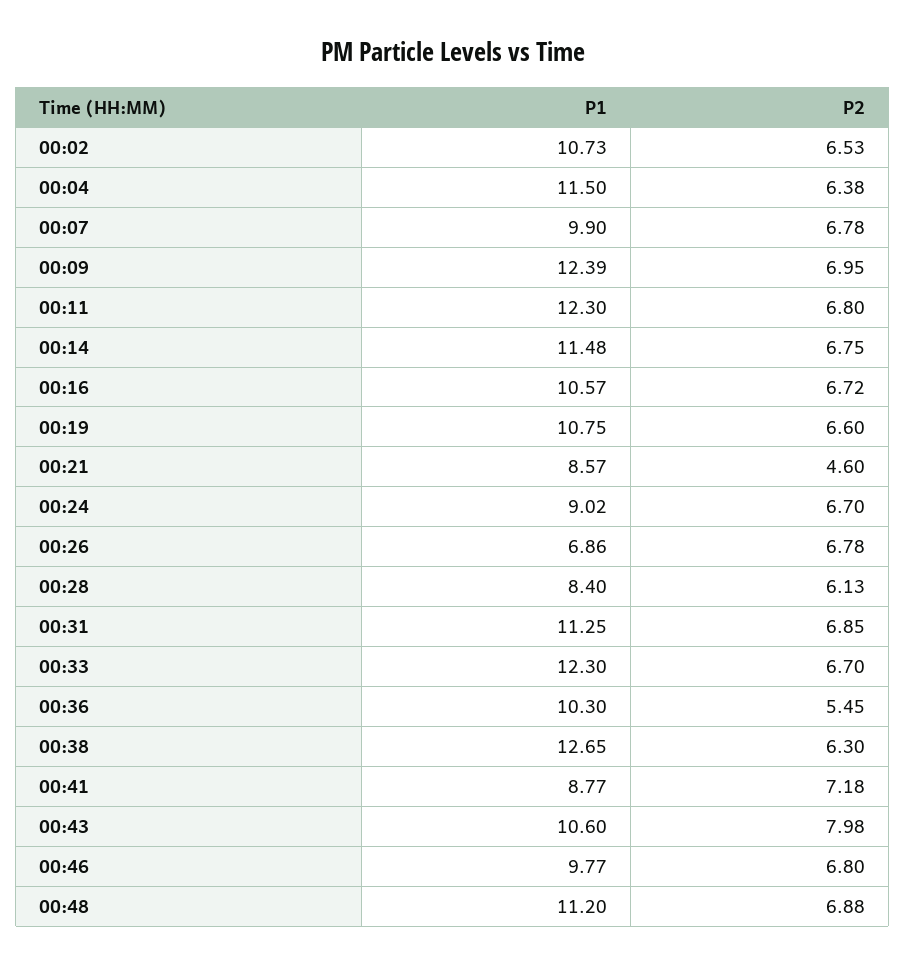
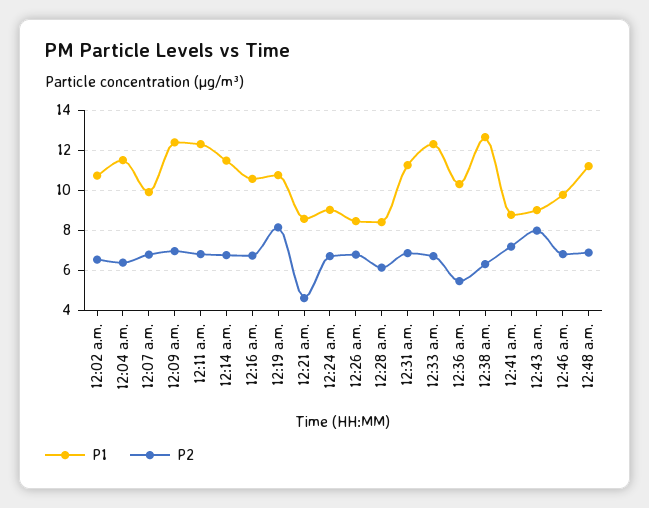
  {
    "P1": {
      "00:02": 10.73,
      "00:04": 11.5,
      "00:07": 9.9,
      "00:09": 12.39,
      "00:11": 12.3,
      "00:14": 11.48,
      "00:16": 10.57,
      "00:19": 10.75,
      "00:21": 8.57,
      "00:24": 9.02,
-     "00:26": 6.86,
+     "00:26": 8.5,
      "00:28": 8.4,
      "00:31": 11.25,
      "00:33": 12.3,
      "00:36": 10.3,
      "00:38": 12.65,
      "00:41": 8.77,
-     "00:43": 10.6,
+     "00:43": 9,
      "00:46": 9.77,
      "00:48": 11.2
    },
    "P2": {
      "00:02": 6.53,
      "00:04": 6.38,
      "00:07": 6.78,
      "00:09": 6.95,
      "00:11": 6.8,
      "00:14": 6.75,
      "00:16": 6.72,
-     "00:19": 6.6,
+     "00:19": 8,
      "00:21": 4.6,
      "00:24": 6.7,
      "00:26": 6.78,
      "00:28": 6.13,
      "00:31": 6.85,
      "00:33": 6.7,
      "00:36": 5.45,
      "00:38": 6.3,
      "00:41": 7.18,
      "00:43": 7.98,
      "00:46": 6.8,
      "00:48": 6.88
    }
  }

